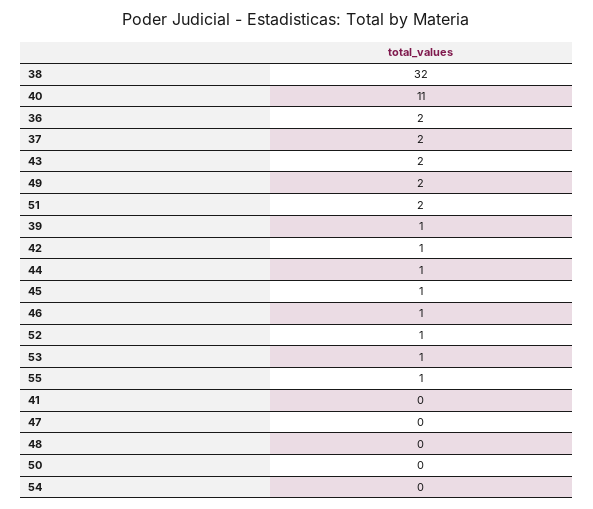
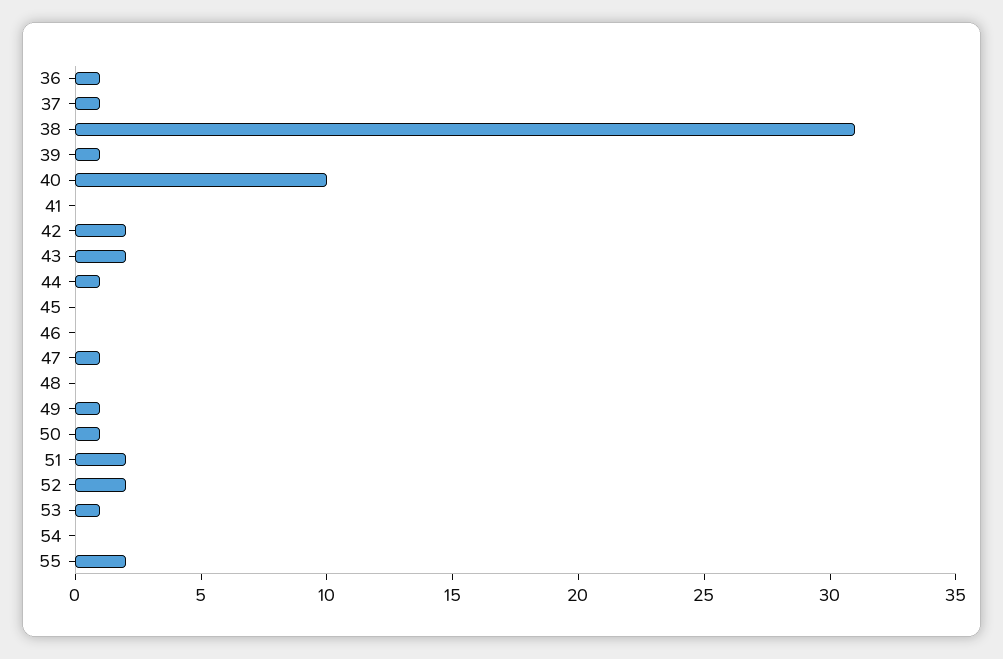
  {
-   "38": 32,
+   "38": 31,
-   "40": 11,
+   "40": 10,
-   "36": 2,
+   "36": 1,
-   "37": 2,
+   "37": 1,
    "43": 2,
-   "49": 2,
+   "49": 1,
    "51": 2,
    "39": 1,
-   "42": 1,
+   "42": 2,
    "44": 1,
-   "45": 1,
+   "45": 0,
-   "46": 1,
+   "46": 0,
-   "52": 1,
+   "52": 2,
    "53": 1,
-   "55": 1,
+   "55": 2,
    "41": 0,
-   "47": 0,
+   "47": 1,
    "48": 0,
-   "50": 0,
+   "50": 1,
    "54": 0
  }

